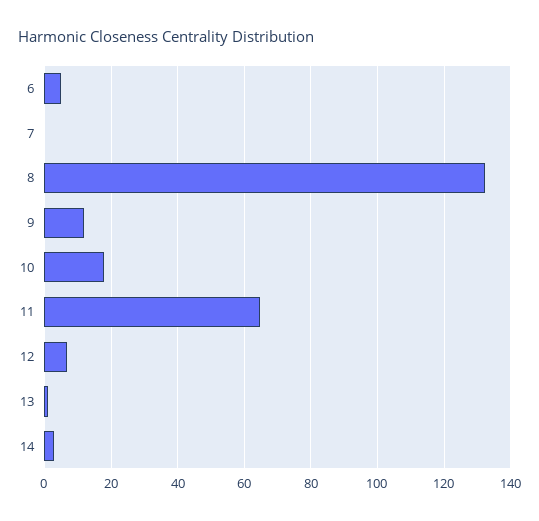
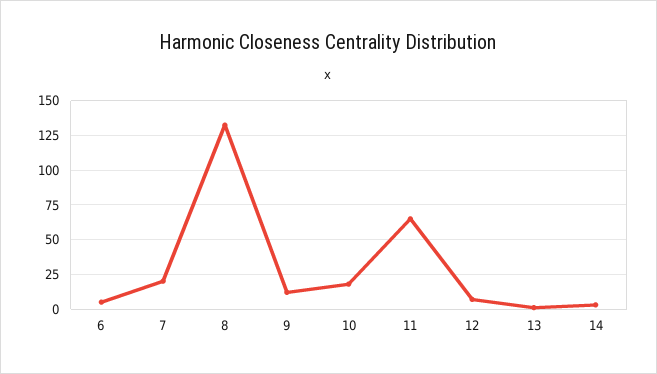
  {
    "6": 6,
-   "7": 0,
+   "7": 20,
    "8": 132,
    "9": 12,
    "10": 18,
    "11": 64,
    "12": 6,
    "13": 2,
    "14": 4
  }

